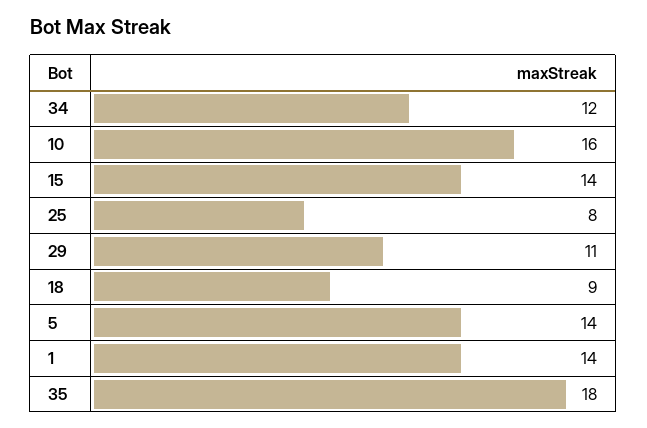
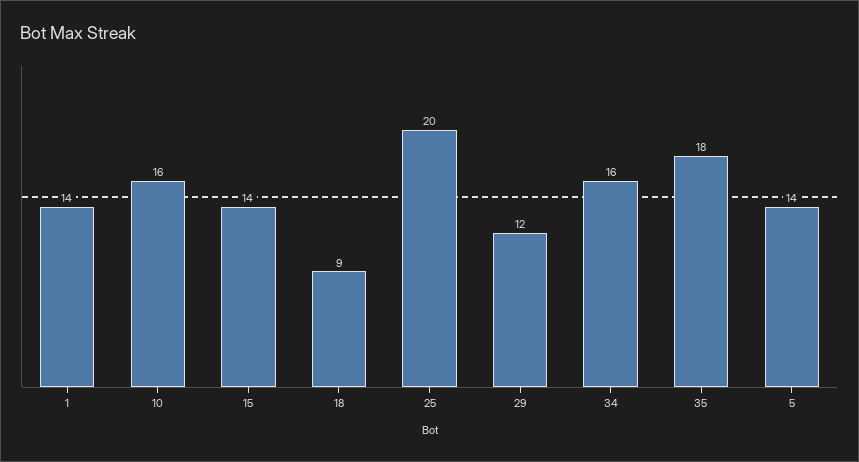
  {
-   "34": 12,
+   "34": 16,
    "10": 16,
    "15": 14,
-   "25": 8,
+   "25": 20,
-   "29": 11,
+   "29": 12,
    "18": 9,
    "5": 14,
    "1": 14,
    "35": 18
  }

